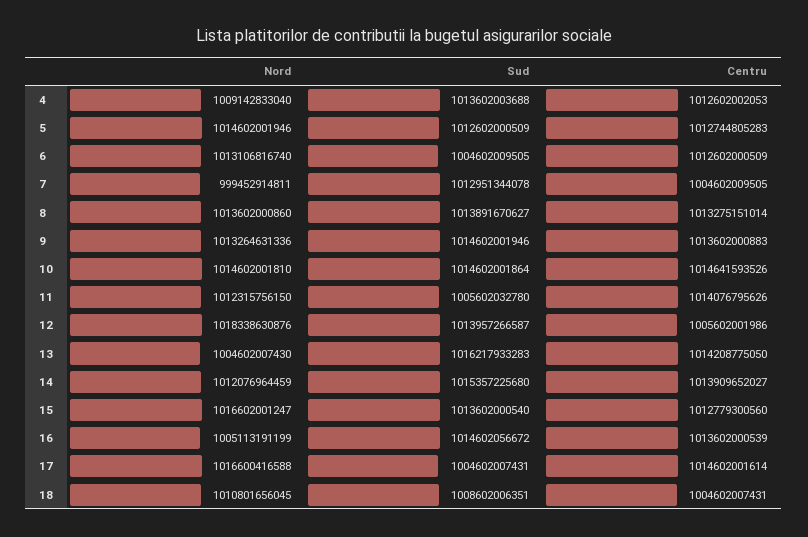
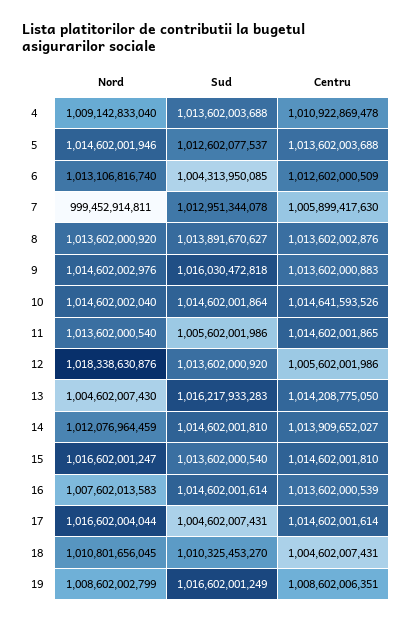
  {
    "Nord": {
      "4": 1009142833040,
      "5": 1014602001946,
      "6": 1013106816740,
      "7": 999452914811,
-     "8": 1013602000860,
+     "8": 1013602000920,
-     "9": 1013264631336,
+     "9": 1014602002976,
-     "10": 1014602001810,
+     "10": 1014602002040,
-     "11": 1012315756150,
+     "11": 1013602000540,
      "12": 1018338630876,
      "13": 1004602007430,
      "14": 1012076964459,
      "15": 1016602001247,
-     "16": 1005113191199,
+     "16": 1007602013583,
-     "17": 1016600416588,
+     "17": 1016602004044,
-     "18": 1010801656045
+     "18": 1010801656045,
+     "19": 1008602002799
    },
    "Sud": {
      "4": 1013602003688,
-     "5": 1012602000509,
+     "5": 1012602077537,
-     "6": 1004602009505,
+     "6": 1004313950085,
      "7": 1012951344078,
      "8": 1013891670627,
-     "9": 1014602001946,
+     "9": 1016030472818,
      "10": 1014602001864,
-     "11": 1005602032780,
+     "11": 1005602001986,
-     "12": 1013957266587,
+     "12": 1013602000920,
      "13": 1016217933283,
-     "14": 1015357225680,
+     "14": 1014602001810,
      "15": 1013602000540,
-     "16": 1014602056672,
+     "16": 1014602001614,
      "17": 1004602007431,
-     "18": 1008602006351
+     "18": 1010325453270,
+     "19": 1016602001249
    },
    "Centru": {
-     "4": 1012602002053,
+     "4": 1010922869478,
-     "5": 1012744805283,
+     "5": 1013602003688,
      "6": 1012602000509,
-     "7": 1004602009505,
+     "7": 1005899417630,
-     "8": 1013275151014,
+     "8": 1013602002876,
      "9": 1013602000883,
      "10": 1014641593526,
-     "11": 1014076795626,
+     "11": 1014602001865,
      "12": 1005602001986,
      "13": 1014208775050,
      "14": 1013909652027,
-     "15": 1012779300560,
+     "15": 1014602001810,
      "16": 1013602000539,
      "17": 1014602001614,
-     "18": 1004602007431
+     "18": 1004602007431,
+     "19": 1008602006351
    }
  }

